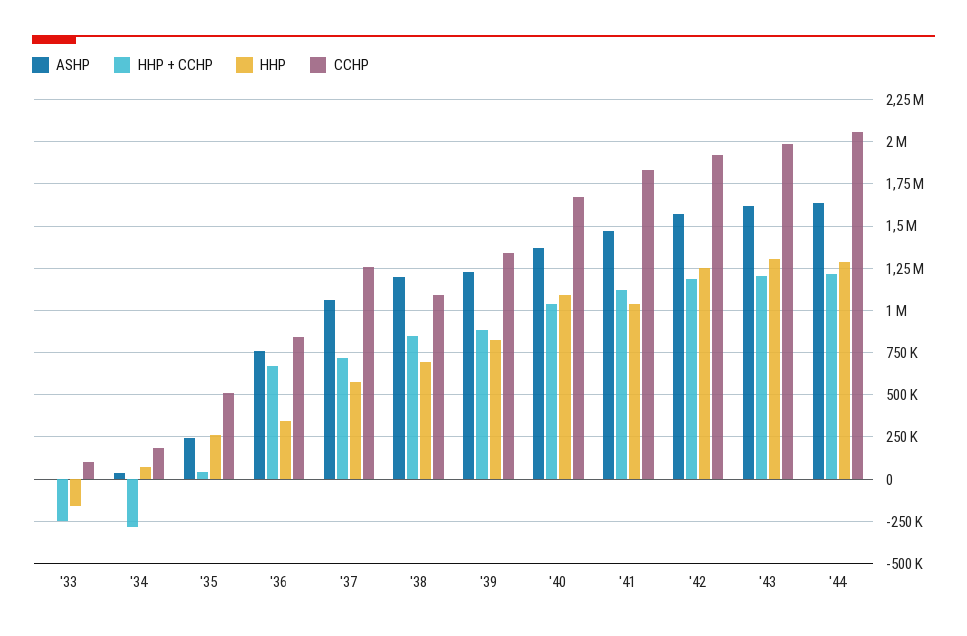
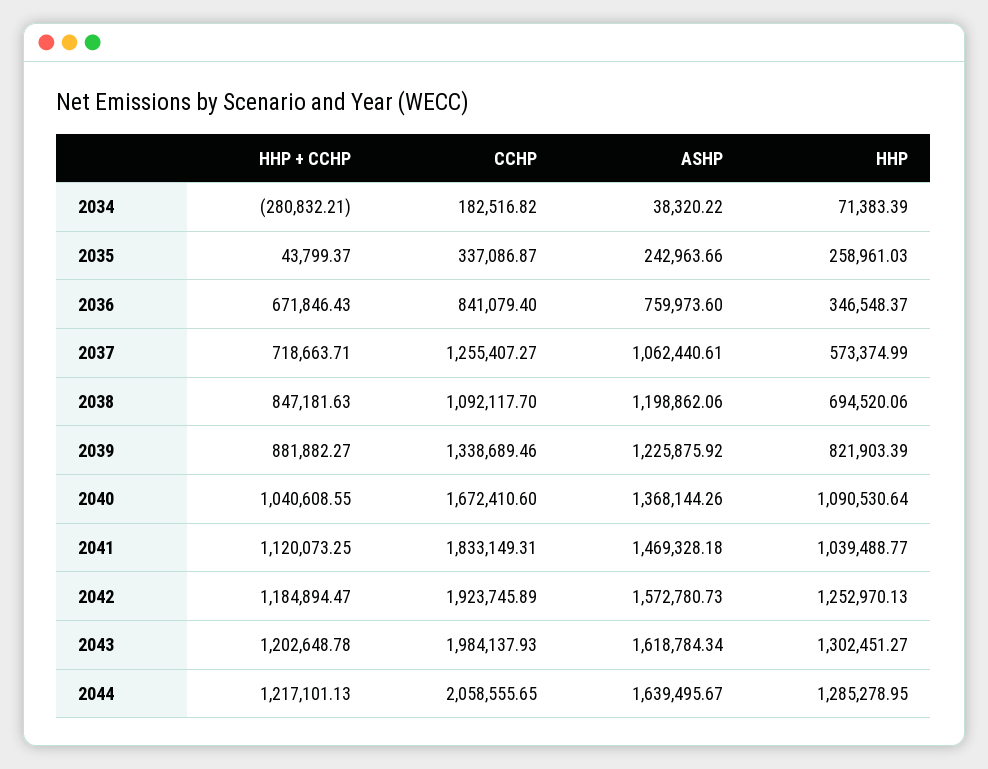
  {
    "ASHP": {
-     "'33": 0,
      "'34": 38320.22,
      "'35": 242963.66,
      "'36": 759973.6,
      "'37": 1062440.61,
      "'38": 1198862.06,
      "'39": 1225875.92,
      "'40": 1368144.26,
      "'41": 1469328.18,
      "'42": 1572780.73,
      "'43": 1618784.34,
      "'44": 1639495.67
    },
    "HHP + CCHP": {
-     "'33": -250000,
      "'34": -280832.21,
      "'35": 43799.37,
      "'36": 671846.43,
      "'37": 718663.71,
      "'38": 847181.63,
      "'39": 881882.27,
      "'40": 1040608.55,
      "'41": 1120073.25,
      "'42": 1184894.47,
      "'43": 1202648.78,
      "'44": 1217101.13
    },
    "HHP": {
-     "'33": -150000,
      "'34": 71383.39,
      "'35": 258961.03,
      "'36": 346548.37,
      "'37": 573374.99,
      "'38": 694520.06,
      "'39": 821903.39,
      "'40": 1090530.64,
      "'41": 1039488.77,
      "'42": 1252970.13,
      "'43": 1302451.27,
      "'44": 1285278.95
    },
    "CCHP": {
-     "'33": 100000,
      "'34": 182516.82,
-     "'35": 500000,
+     "'35": 337086.87,
      "'36": 841079.4,
      "'37": 1255407.27,
      "'38": 1092117.7,
      "'39": 1338689.46,
      "'40": 1672410.6,
      "'41": 1833149.31,
      "'42": 1923745.89,
      "'43": 1984137.93,
      "'44": 2058555.65
    }
  }

